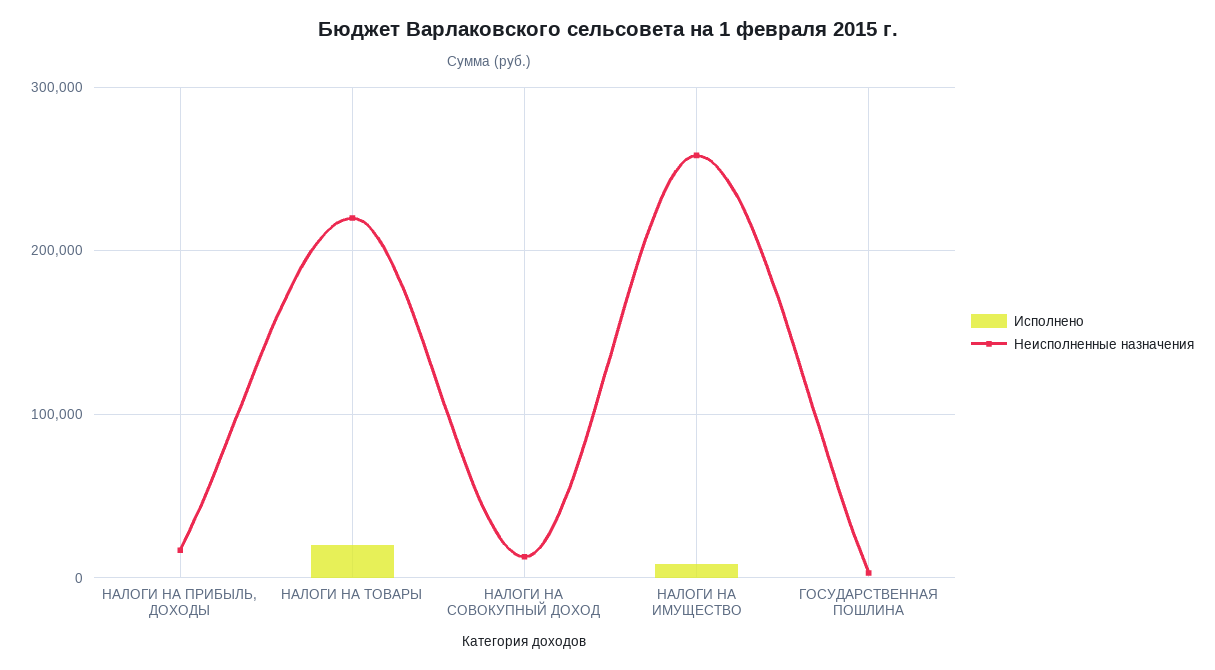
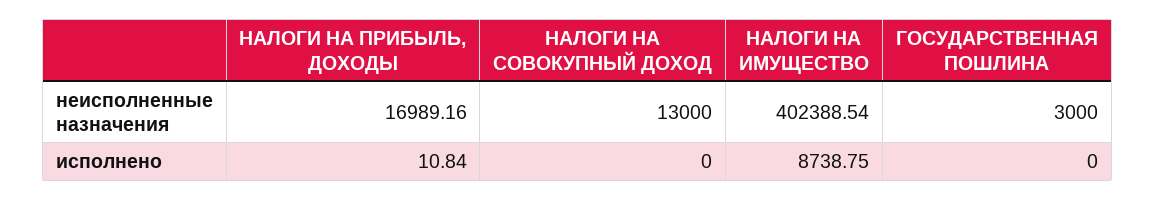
  {
    "Исполнено": {
      "НАЛОГИ НА ПРИБЫЛЬ, ДОХОДЫ": 10.84,
-     "НАЛОГИ НА ТОВАРЫ": 20000,
      "НАЛОГИ НА СОВОКУПНЫЙ ДОХОД": 0,
      "НАЛОГИ НА ИМУЩЕСТВО": 8738.75,
      "ГОСУДАРСТВЕННАЯ ПОШЛИНА": 0
    },
    "Неисполненные назначения": {
      "НАЛОГИ НА ПРИБЫЛЬ, ДОХОДЫ": 16989.16,
-     "НАЛОГИ НА ТОВАРЫ": 220000,
      "НАЛОГИ НА СОВОКУПНЫЙ ДОХОД": 13000,
-     "НАЛОГИ НА ИМУЩЕСТВО": 260000,
+     "НАЛОГИ НА ИМУЩЕСТВО": 402388.54,
      "ГОСУДАРСТВЕННАЯ ПОШЛИНА": 3000
    }
  }

